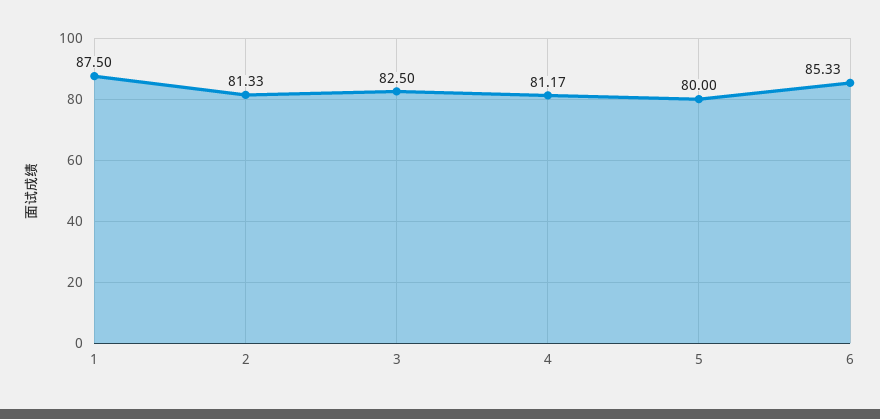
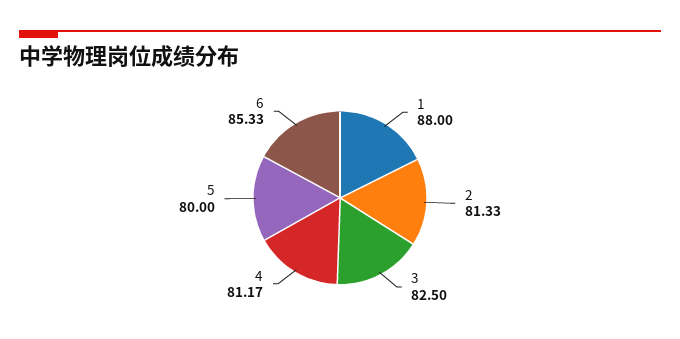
  {
-   "1": 87.5,
+   "1": 88,
    "2": 81.33,
    "3": 82.5,
    "4": 81.17,
    "5": 80,
    "6": 85.33
  }

